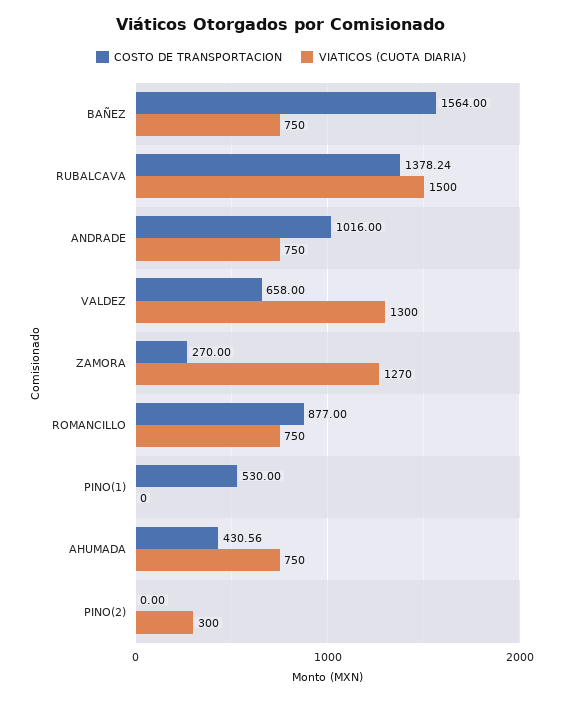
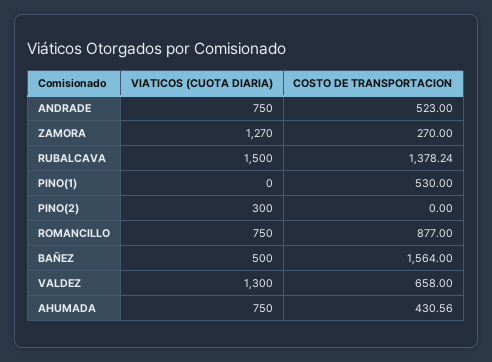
  {
    "COSTO DE TRANSPORTACION": {
      "BAÑEZ": 1564,
      "RUBALCAVA": 1378.24,
-     "ANDRADE": 1016,
+     "ANDRADE": 523,
      "VALDEZ": 658,
      "ZAMORA": 270,
      "ROMANCILLO": 877,
      "PINO(1)": 530,
      "AHUMADA": 430.56,
      "PINO(2)": 0
    },
    "VIATICOS (CUOTA DIARIA)": {
-     "BAÑEZ": 750,
+     "BAÑEZ": 500,
      "RUBALCAVA": 1500,
      "ANDRADE": 750,
      "VALDEZ": 1300,
      "ZAMORA": 1270,
      "ROMANCILLO": 750,
      "PINO(1)": 0,
      "AHUMADA": 750,
      "PINO(2)": 300
    }
  }

